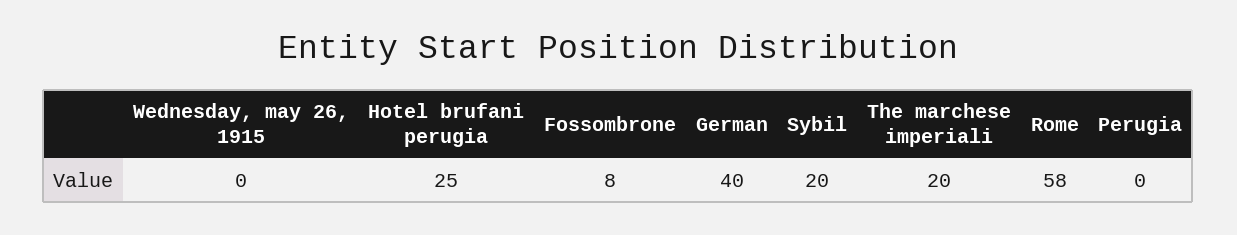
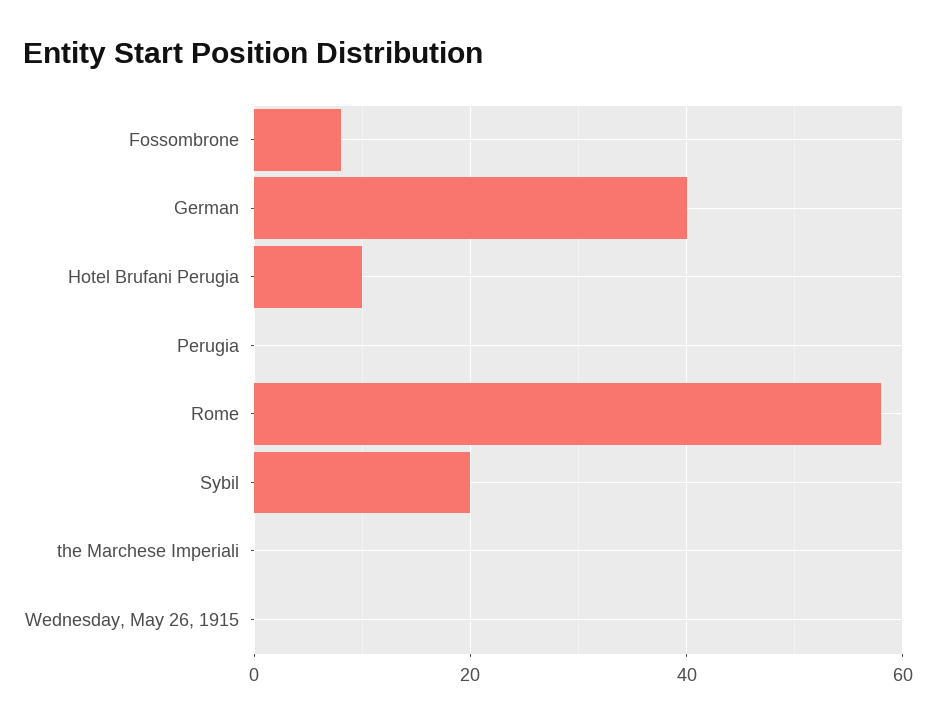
  {
    "Wednesday, may 26, 1915": 0,
-   "Hotel brufani perugia": 25,
+   "Hotel brufani perugia": 10,
    "Fossombrone": 8,
    "German": 40,
    "Sybil": 20,
-   "The marchese imperiali": 20,
+   "The marchese imperiali": 0,
    "Rome": 58,
    "Perugia": 0
  }

